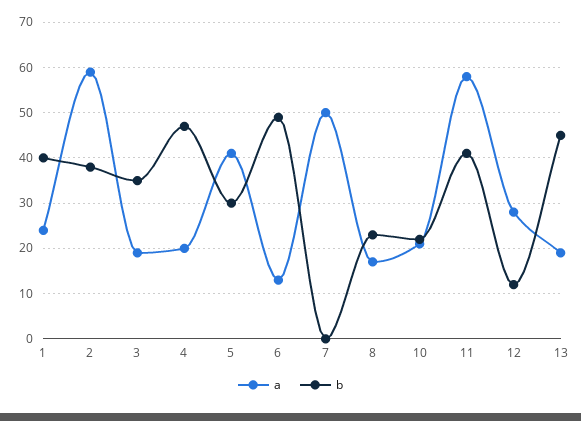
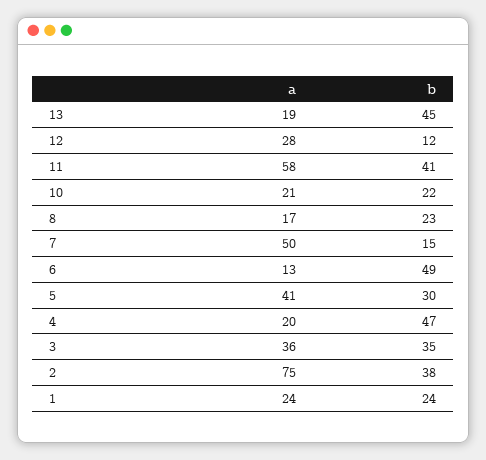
  {
    "a": {
      "1": 24,
-     "2": 60,
+     "2": 75,
-     "3": 20,
+     "3": 36,
      "4": 20,
      "5": 41,
      "6": 13,
      "7": 50,
      "8": 17,
      "10": 21,
      "11": 58,
      "12": 28,
      "13": 19
    },
    "b": {
-     "1": 40,
+     "1": 24,
      "2": 38,
      "3": 35,
      "4": 47,
      "5": 30,
      "6": 49,
-     "7": 0,
+     "7": 15,
      "8": 23,
      "10": 22,
      "11": 41,
      "12": 12,
      "13": 45
    }
  }

